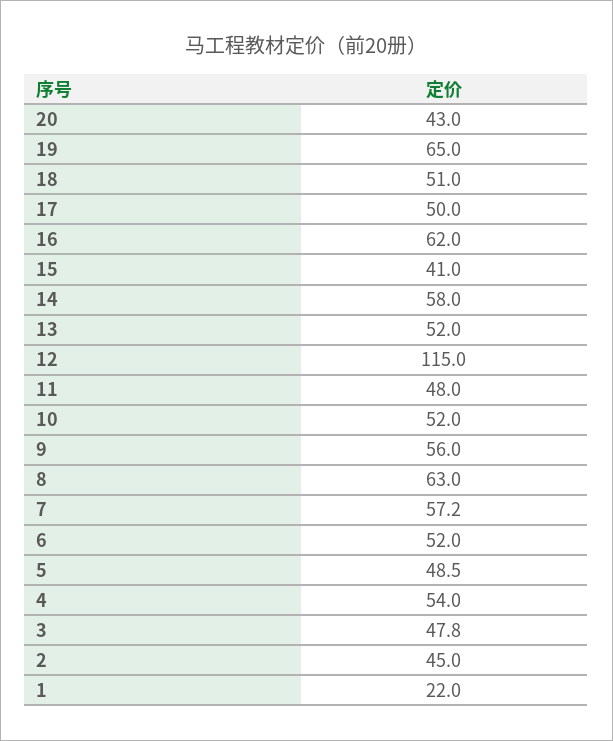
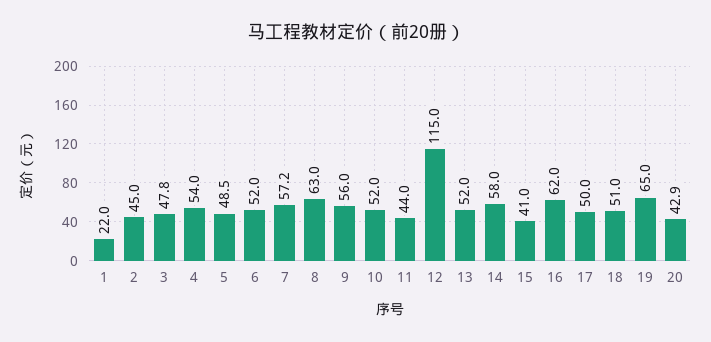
  {
-   "20": 43,
+   "20": 42.9,
    "19": 65,
    "18": 51,
    "17": 50,
    "16": 62,
    "15": 41,
    "14": 58,
    "13": 52,
    "12": 115,
-   "11": 48,
+   "11": 44,
    "10": 52,
    "9": 56,
    "8": 63,
    "7": 57.2,
    "6": 52,
    "5": 48.5,
    "4": 54,
    "3": 47.8,
    "2": 45,
    "1": 22
  }

